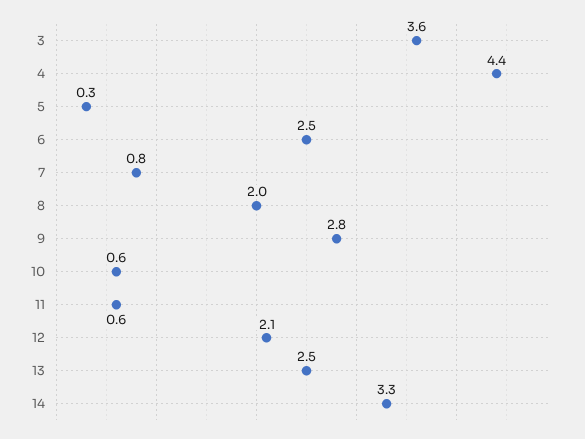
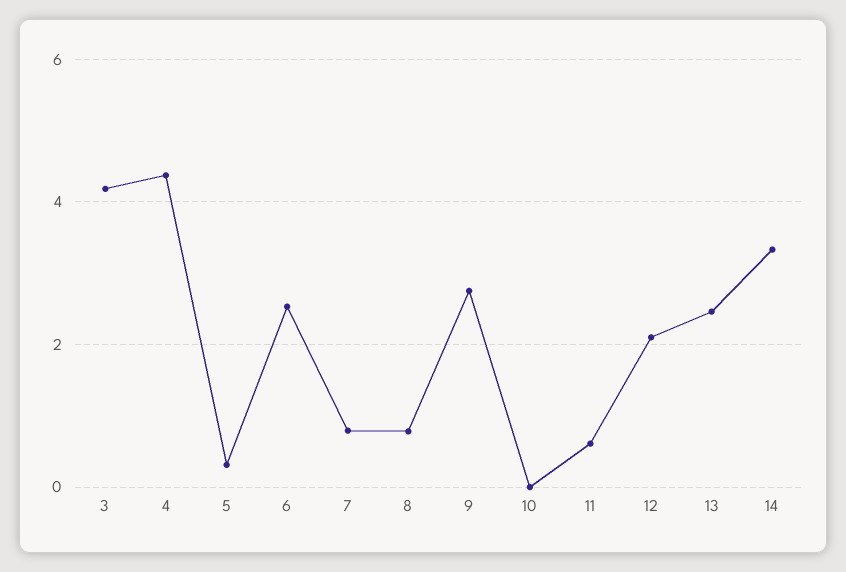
  {
-   "3": 3.6,
+   "3": 4.2,
    "4": 4.4,
    "5": 0.3,
    "6": 2.5,
    "7": 0.8,
-   "8": 2,
+   "8": 0.8,
    "9": 2.8,
-   "10": 0.6,
+   "10": 0,
    "11": 0.6,
    "12": 2.1,
    "13": 2.5,
    "14": 3.3
  }

